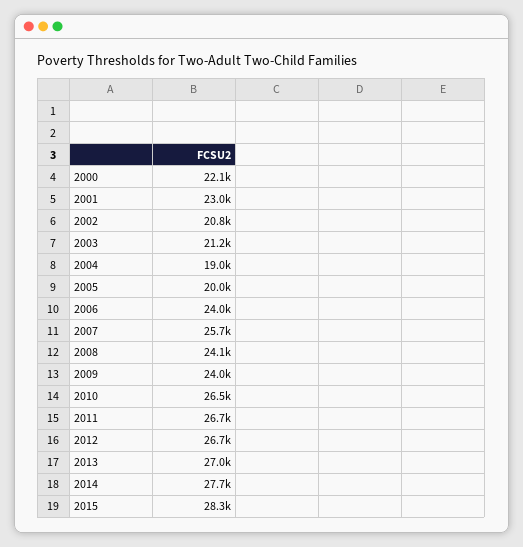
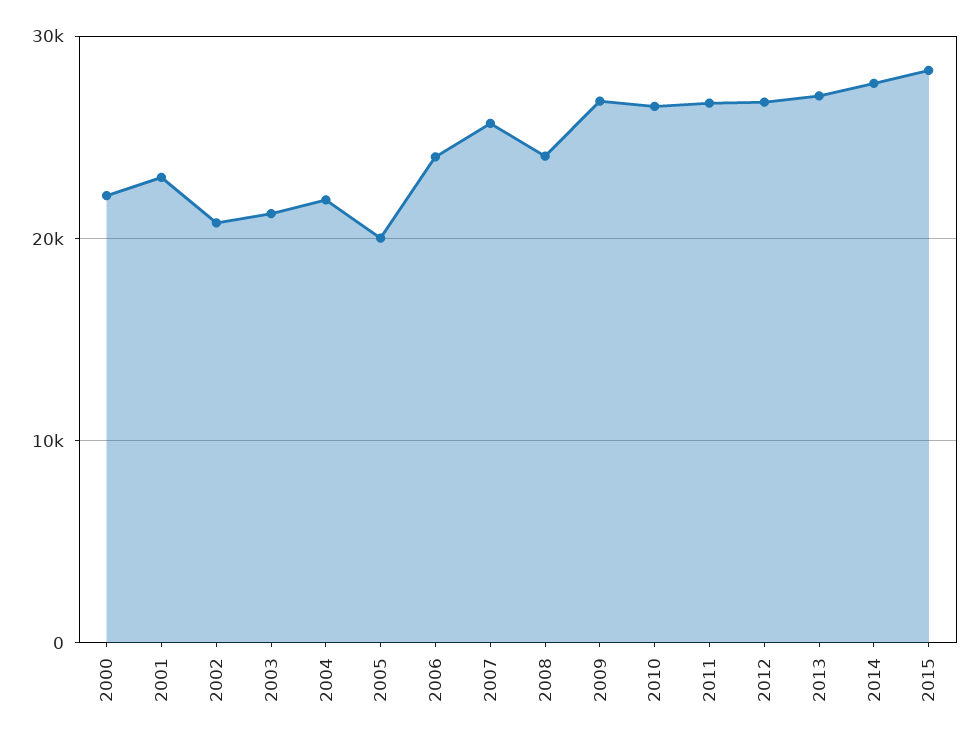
  {
    "2000": 22100,
    "2001": 23000,
    "2002": 20800,
    "2003": 21200,
-   "2004": 19000,
+   "2004": 22000,
    "2005": 20000,
    "2006": 24000,
    "2007": 25700,
    "2008": 24100,
-   "2009": 24000,
+   "2009": 27000,
    "2010": 26500,
    "2011": 26700,
    "2012": 26700,
    "2013": 27000,
    "2014": 27700,
    "2015": 28300
  }

